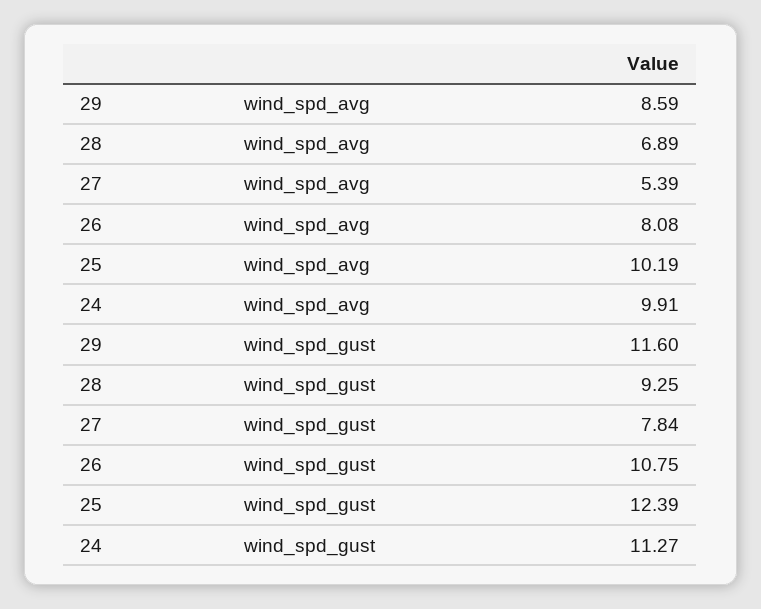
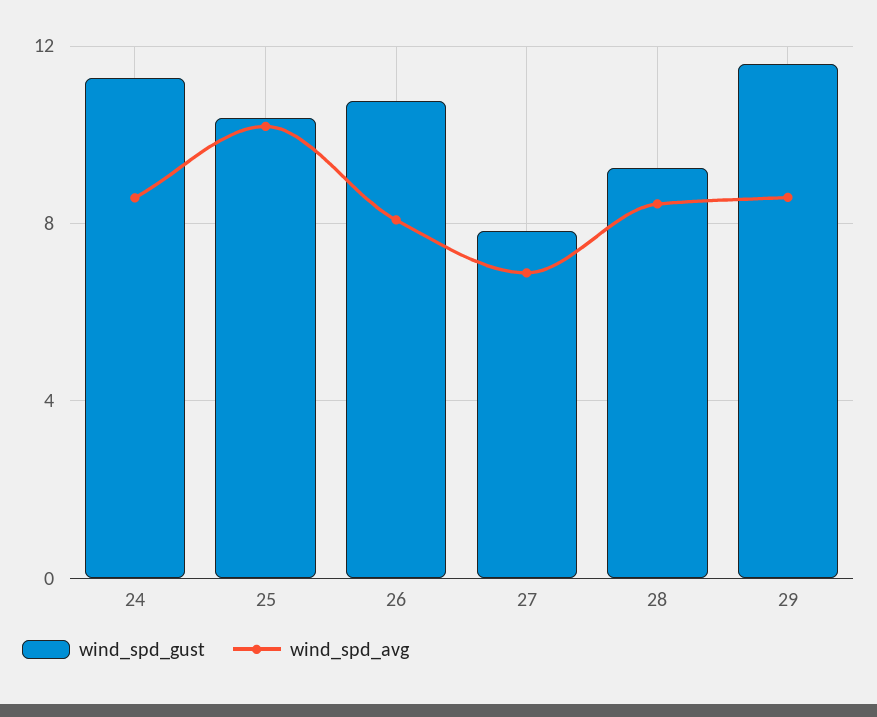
  {
    "wind_spd_avg": {
      "29": 8.59,
-     "28": 6.89,
+     "28": 8.5,
-     "27": 5.39,
+     "27": 7,
      "26": 8.08,
      "25": 10.19,
-     "24": 9.91
+     "24": 8.5
    },
    "wind_spd_gust": {
      "29": 11.6,
      "28": 9.25,
      "27": 7.84,
      "26": 10.75,
-     "25": 12.39,
+     "25": 10.5,
      "24": 11.27
    }
  }

